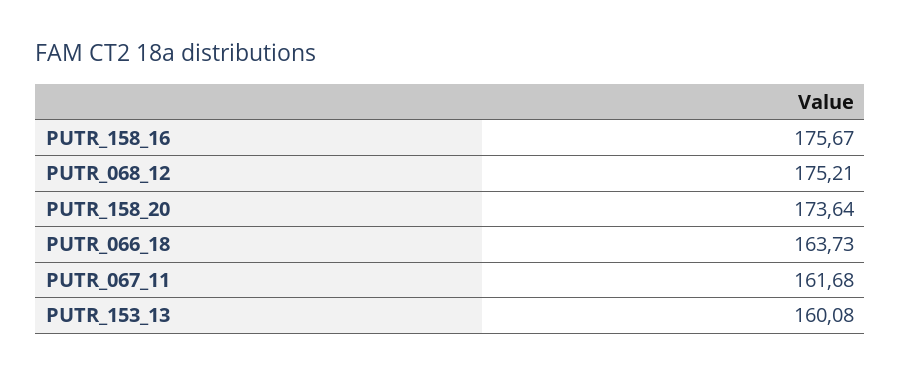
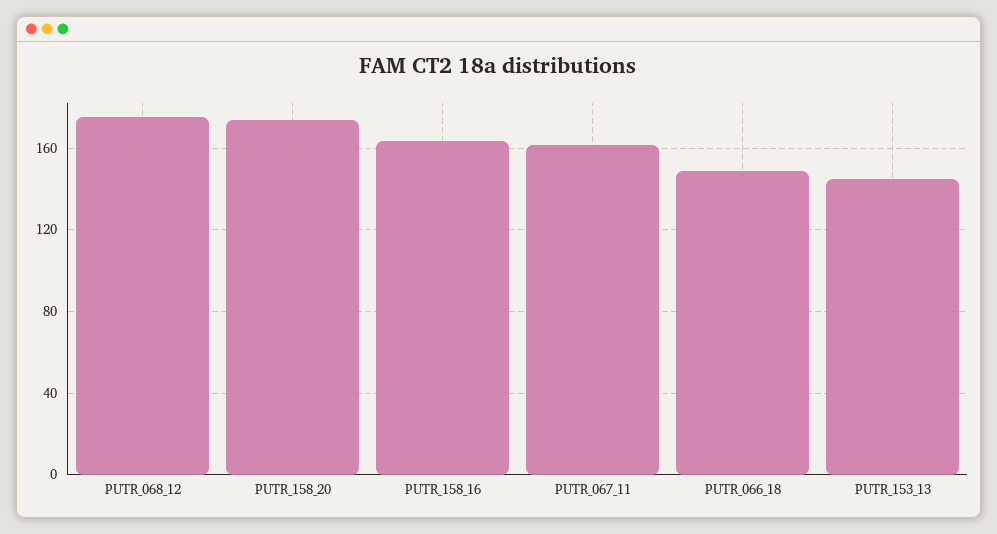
  {
-   "PUTR_158_16": 175.67,
+   "PUTR_158_16": 165,
    "PUTR_068_12": 175.21,
    "PUTR_158_20": 173.64,
-   "PUTR_066_18": 163.73,
+   "PUTR_066_18": 150,
    "PUTR_067_11": 161.68,
-   "PUTR_153_13": 160.08
+   "PUTR_153_13": 145
  }

